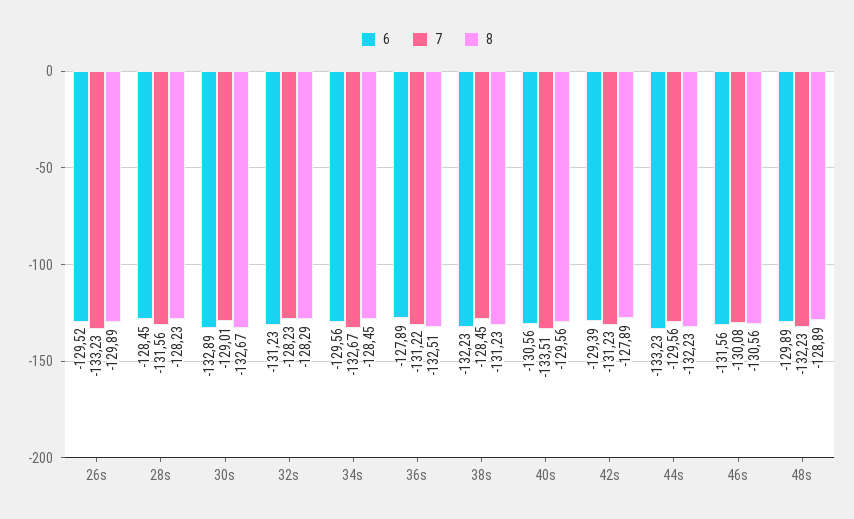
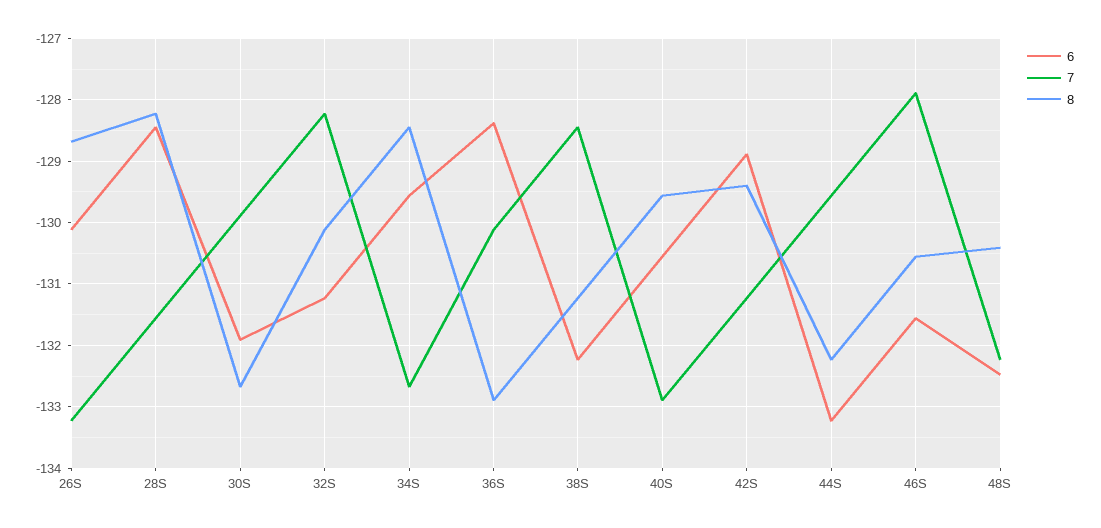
  {
    "6": {
-     "26s": -129.52,
+     "26s": -130.1,
      "28s": -128.45,
-     "30s": -132.89,
+     "30s": -131.9,
      "32s": -131.23,
      "34s": -129.56,
-     "36s": -127.89,
+     "36s": -128.4,
      "38s": -132.23,
      "40s": -130.56,
-     "42s": -129.39,
+     "42s": -128.9,
      "44s": -133.23,
      "46s": -131.56,
-     "48s": -129.89
+     "48s": -132.5
    },
    "7": {
      "26s": -133.23,
      "28s": -131.56,
-     "30s": -129.01,
+     "30s": -129.9,
      "32s": -128.23,
      "34s": -132.67,
-     "36s": -131.22,
+     "36s": -130.1,
      "38s": -128.45,
-     "40s": -133.51,
+     "40s": -132.9,
      "42s": -131.23,
      "44s": -129.56,
-     "46s": -130.08,
+     "46s": -127.9,
      "48s": -132.23
    },
    "8": {
-     "26s": -129.89,
+     "26s": -128.7,
      "28s": -128.23,
      "30s": -132.67,
-     "32s": -128.29,
+     "32s": -130.1,
      "34s": -128.45,
-     "36s": -132.51,
+     "36s": -132.9,
      "38s": -131.23,
      "40s": -129.56,
-     "42s": -127.89,
+     "42s": -129.4,
      "44s": -132.23,
      "46s": -130.56,
-     "48s": -128.89
+     "48s": -130.4
    }
  }

